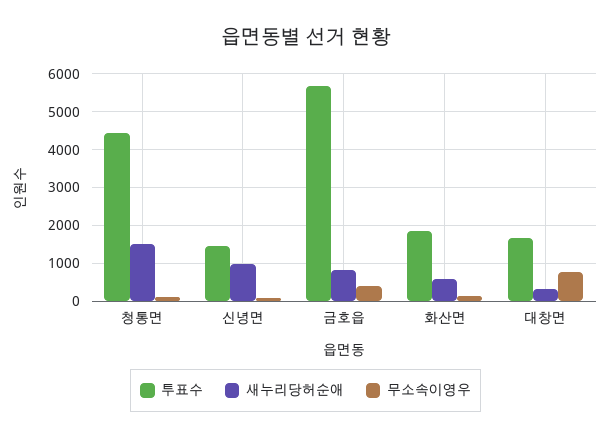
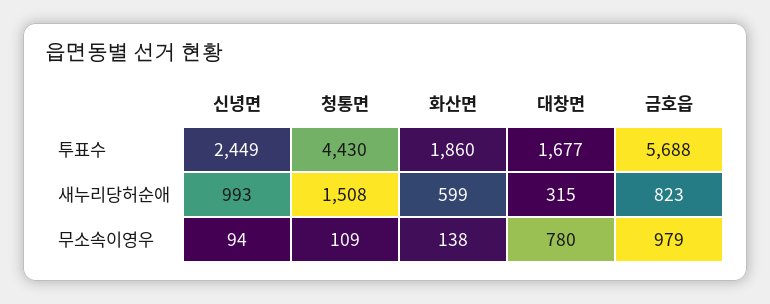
  {
    "투표수": {
      "청통면": 4430,
-     "신녕면": 1400,
+     "신녕면": 2449,
      "금호읍": 5688,
      "화산면": 1860,
      "대창면": 1677
    },
    "새누리당허순애": {
      "청통면": 1508,
      "신녕면": 993,
      "금호읍": 823,
      "화산면": 599,
      "대창면": 315
    },
    "무소속이영우": {
      "청통면": 109,
      "신녕면": 94,
-     "금호읍": 400,
+     "금호읍": 979,
      "화산면": 138,
      "대창면": 780
    }
  }

